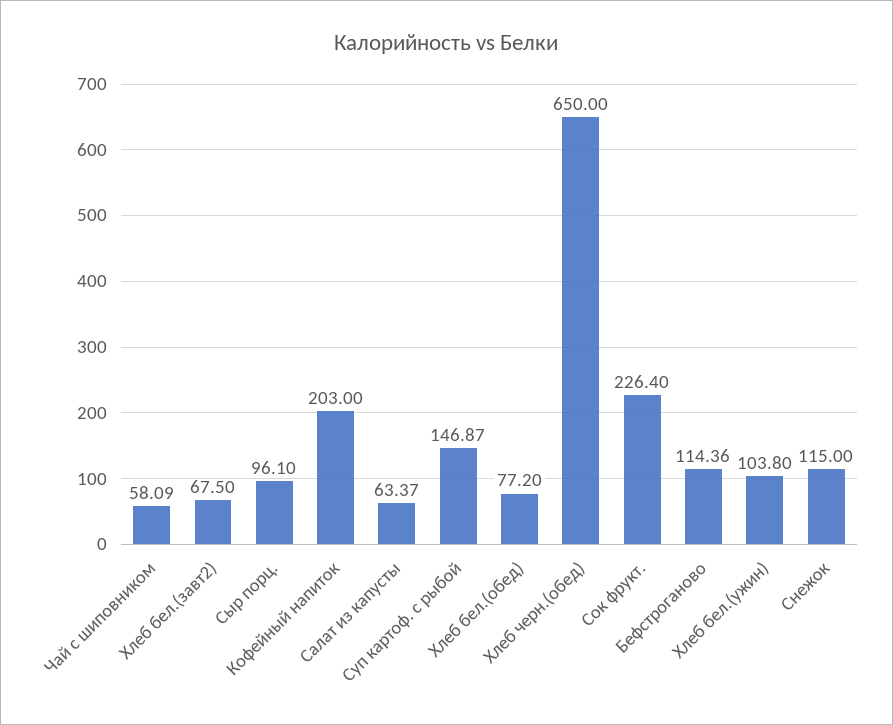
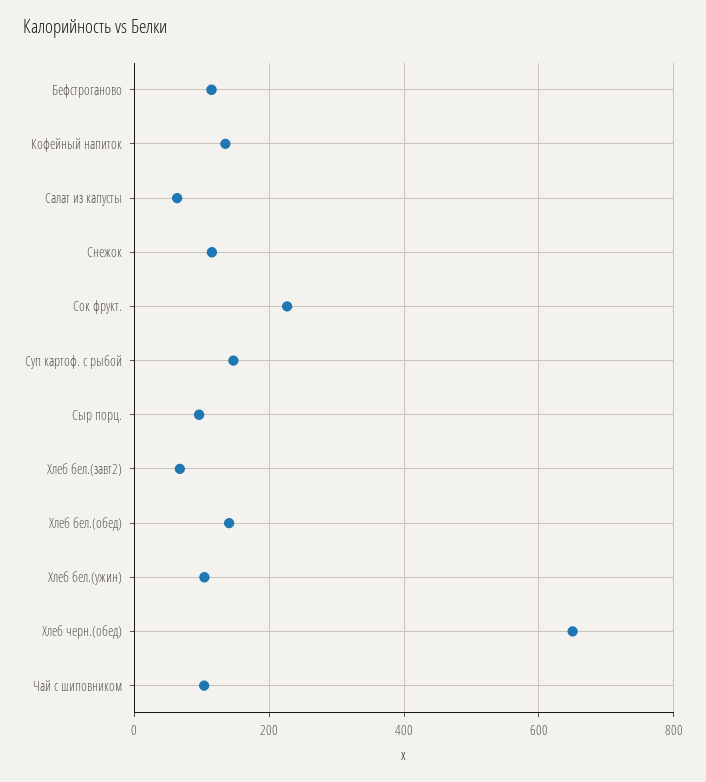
  {
-   "Чай с шиповником": 58.09,
+   "Чай с шиповником": 100,
    "Хлеб бел.(завт2)": 67.5,
    "Сыр порц.": 96.1,
-   "Кофейный напиток": 203,
+   "Кофейный напиток": 140,
    "Салат из капусты": 63.37,
    "Суп картоф. с рыбой": 146.87,
-   "Хлеб бел.(обед)": 77.2,
+   "Хлеб бел.(обед)": 140,
    "Хлеб черн.(обед)": 650,
    "Сок фрукт.": 226.4,
    "Бефстроганово": 114.36,
    "Хлеб бел.(ужин)": 103.8,
    "Снежок": 115
  }

